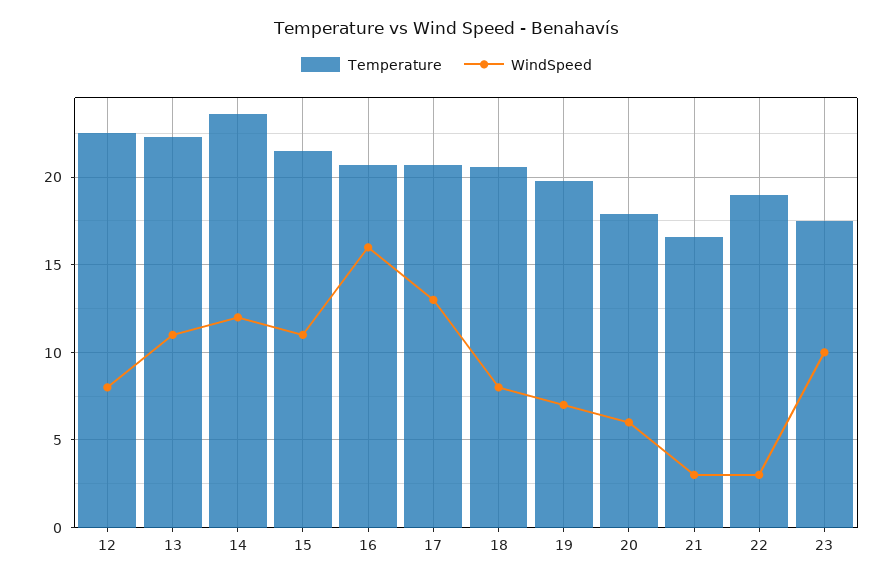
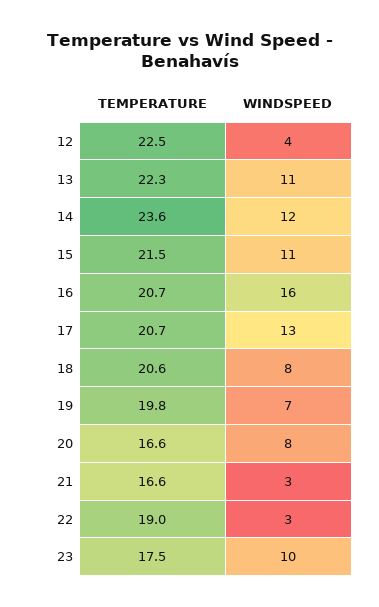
  {
    "Temperature": {
      "12": 22.5,
      "13": 22.3,
      "14": 23.6,
      "15": 21.5,
      "16": 20.7,
      "17": 20.7,
      "18": 20.6,
      "19": 19.8,
-     "20": 18,
+     "20": 16.6,
      "21": 16.6,
      "22": 19,
      "23": 17.5
    },
    "WindSpeed": {
-     "12": 8,
+     "12": 4,
      "13": 11,
      "14": 12,
      "15": 11,
      "16": 16,
      "17": 13,
      "18": 8,
      "19": 7,
-     "20": 6,
+     "20": 8,
      "21": 3,
      "22": 3,
      "23": 10
    }
  }

